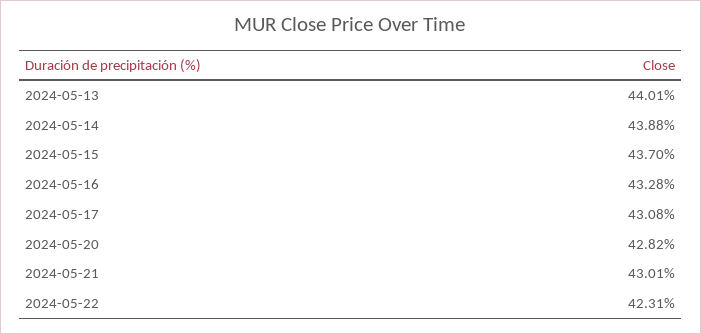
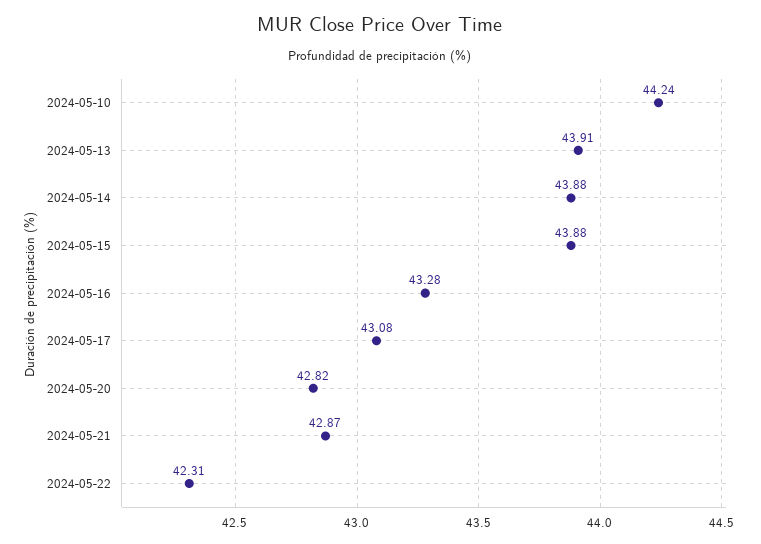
  {
-   "2024-05-13": 44.01,
+   "2024-05-13": 43.91,
    "2024-05-14": 43.88,
-   "2024-05-15": 43.7,
+   "2024-05-15": 43.88,
    "2024-05-16": 43.28,
    "2024-05-17": 43.08,
    "2024-05-20": 42.82,
-   "2024-05-21": 43.01,
+   "2024-05-21": 42.87,
-   "2024-05-22": 42.31
+   "2024-05-22": 42.31,
+   "2024-05-10": 44.24
  }

